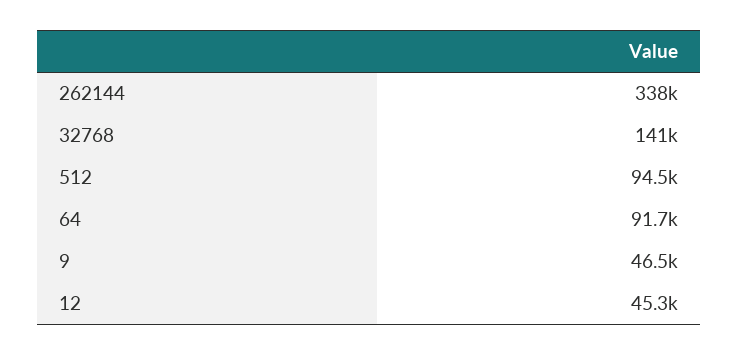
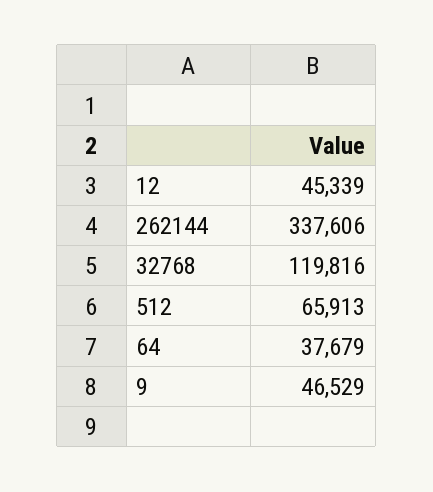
  {
    "262144": 337606,
-   "32768": 141000,
+   "32768": 119816,
-   "512": 94500,
+   "512": 65913,
-   "64": 91700,
+   "64": 37679,
    "9": 46529,
    "12": 45339
  }

